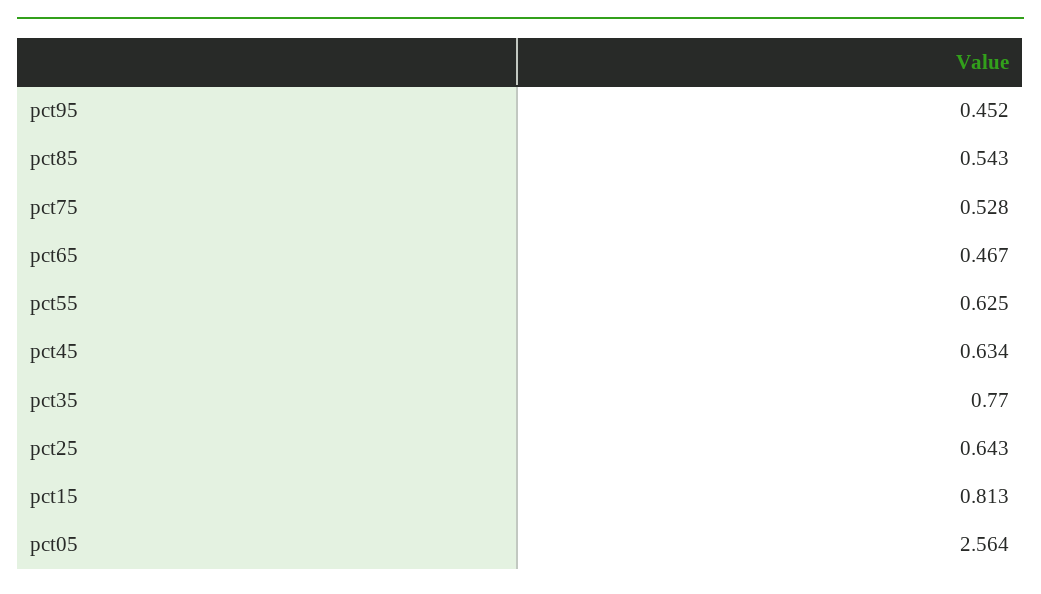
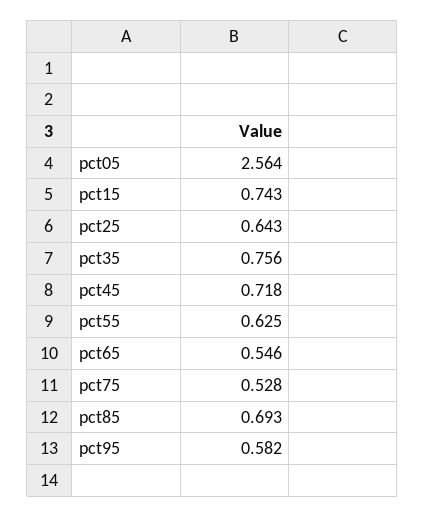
  {
-   "pct95": 0.452,
+   "pct95": 0.582,
-   "pct85": 0.543,
+   "pct85": 0.693,
    "pct75": 0.528,
-   "pct65": 0.467,
+   "pct65": 0.546,
    "pct55": 0.625,
-   "pct45": 0.634,
+   "pct45": 0.718,
-   "pct35": 0.77,
+   "pct35": 0.756,
    "pct25": 0.643,
-   "pct15": 0.813,
+   "pct15": 0.743,
    "pct05": 2.564
  }

